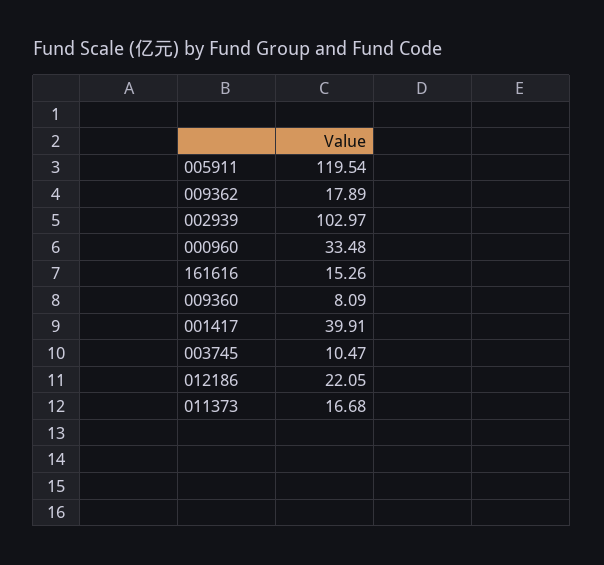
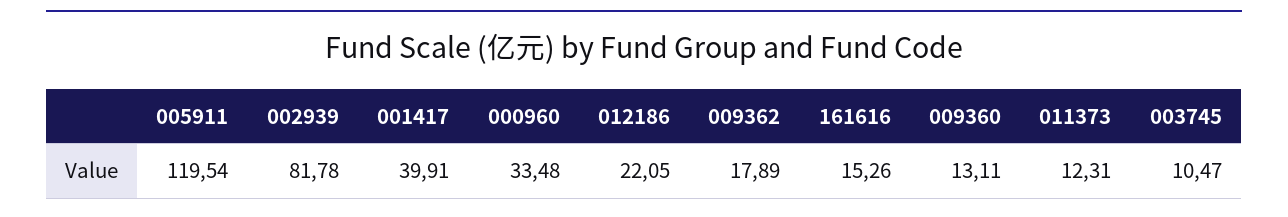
  {
    "005911": 119.54,
    "009362": 17.89,
-   "002939": 102.97,
+   "002939": 81.78,
    "000960": 33.48,
    "161616": 15.26,
-   "009360": 8.09,
+   "009360": 13.11,
    "001417": 39.91,
    "003745": 10.47,
    "012186": 22.05,
-   "011373": 16.68
+   "011373": 12.31
  }

